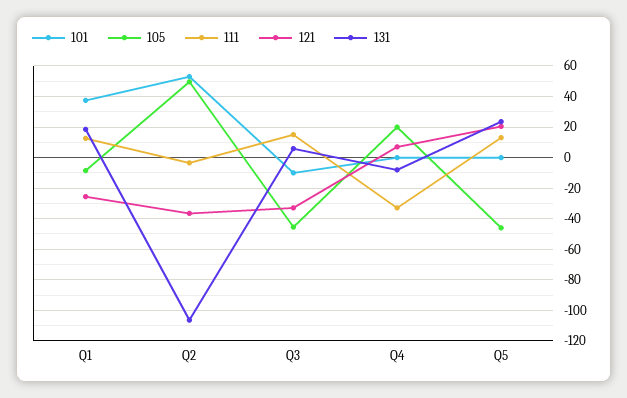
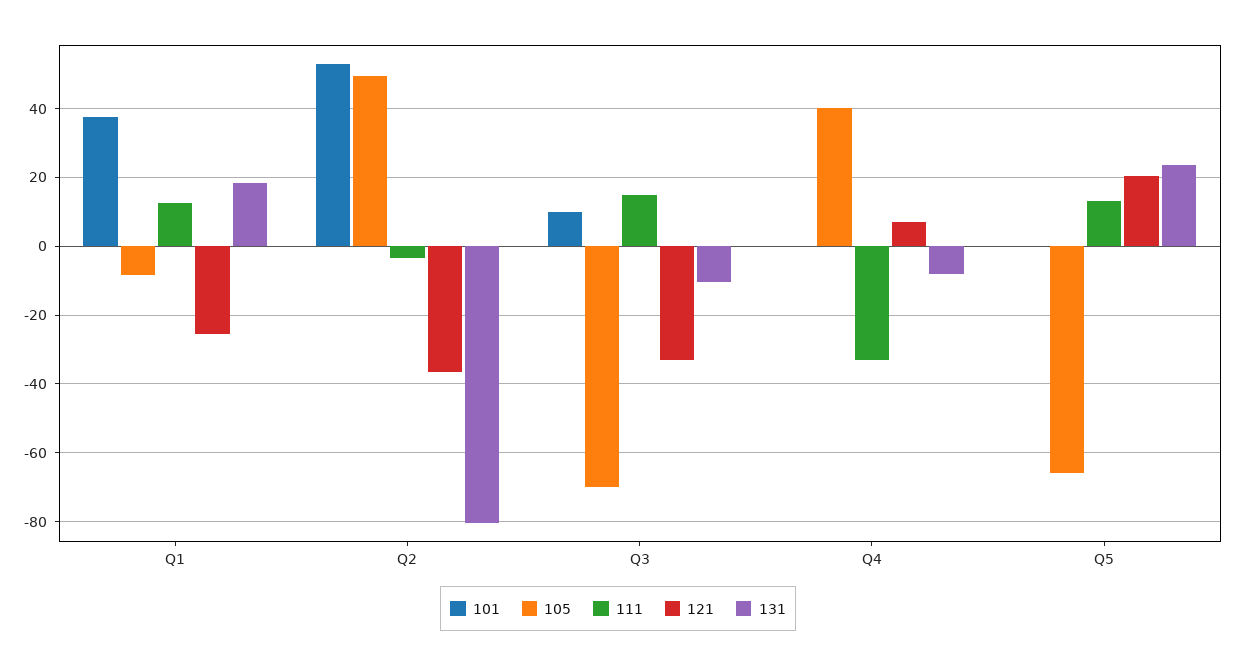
  {
    "101": {
      "Q1": 38,
      "Q2": 54,
-     "Q3": -10,
+     "Q3": 10,
      "Q4": 0,
      "Q5": 0
    },
    "105": {
      "Q1": -8,
      "Q2": 50,
-     "Q3": -45,
+     "Q3": -70,
-     "Q4": 20,
+     "Q4": 40,
-     "Q5": -45
+     "Q5": -66
    },
    "111": {
      "Q1": 12,
      "Q2": -4,
      "Q3": 16,
      "Q4": -34,
      "Q5": 14
    },
    "121": {
      "Q1": -26,
      "Q2": -36,
      "Q3": -34,
      "Q4": 8,
      "Q5": 20
    },
    "131": {
      "Q1": 18,
-     "Q2": -105,
+     "Q2": -80,
-     "Q3": 5,
+     "Q3": -10,
      "Q4": -8,
      "Q5": 24
    }
  }

